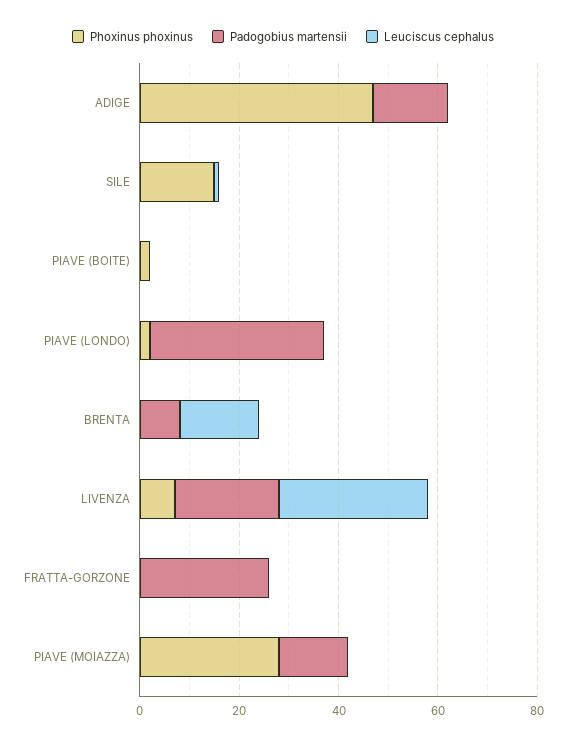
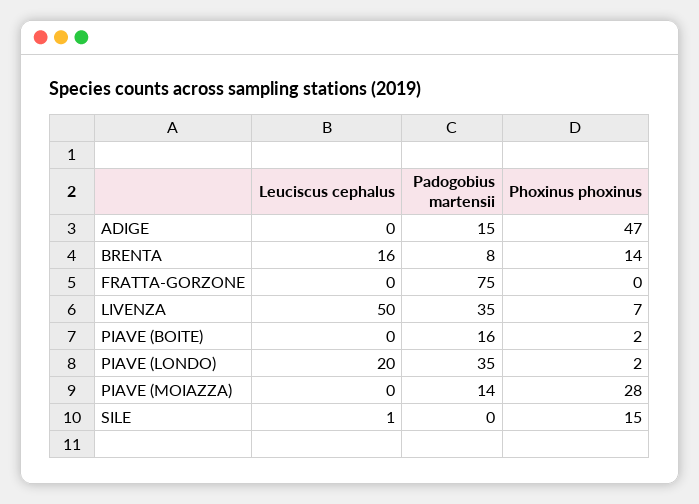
  {
    "Phoxinus phoxinus": {
      "ADIGE": 47,
      "SILE": 15,
      "PIAVE (BOITE)": 2,
      "PIAVE (LONDO)": 2,
-     "BRENTA": 0,
+     "BRENTA": 14,
      "LIVENZA": 7,
      "FRATTA-GORZONE": 0,
      "PIAVE (MOIAZZA)": 28
    },
    "Padogobius martensii": {
      "ADIGE": 15,
      "SILE": 0,
-     "PIAVE (BOITE)": 0,
+     "PIAVE (BOITE)": 16,
      "PIAVE (LONDO)": 35,
      "BRENTA": 8,
-     "LIVENZA": 20,
+     "LIVENZA": 35,
-     "FRATTA-GORZONE": 25,
+     "FRATTA-GORZONE": 75,
      "PIAVE (MOIAZZA)": 14
    },
    "Leuciscus cephalus": {
      "ADIGE": 0,
      "SILE": 1,
      "PIAVE (BOITE)": 0,
-     "PIAVE (LONDO)": 0,
+     "PIAVE (LONDO)": 20,
      "BRENTA": 16,
-     "LIVENZA": 30,
+     "LIVENZA": 50,
      "FRATTA-GORZONE": 0,
      "PIAVE (MOIAZZA)": 0
    }
  }

